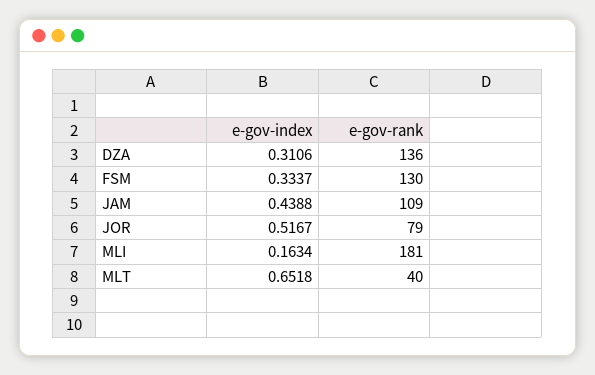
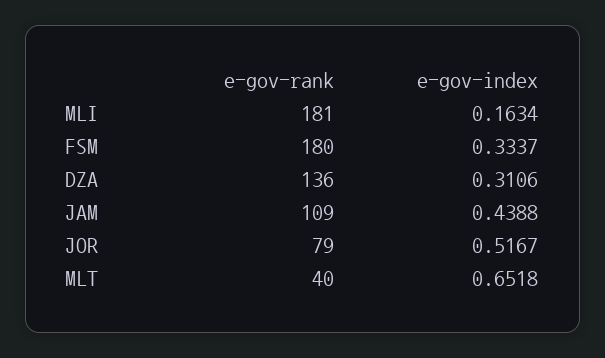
  {
    "e-gov-index": {
      "DZA": 0.3106,
      "FSM": 0.3337,
      "JAM": 0.4388,
      "JOR": 0.5167,
      "MLI": 0.1634,
      "MLT": 0.6518
    },
    "e-gov-rank": {
      "DZA": 136,
-     "FSM": 130,
+     "FSM": 180,
      "JAM": 109,
      "JOR": 79,
      "MLI": 181,
      "MLT": 40
    }
  }

